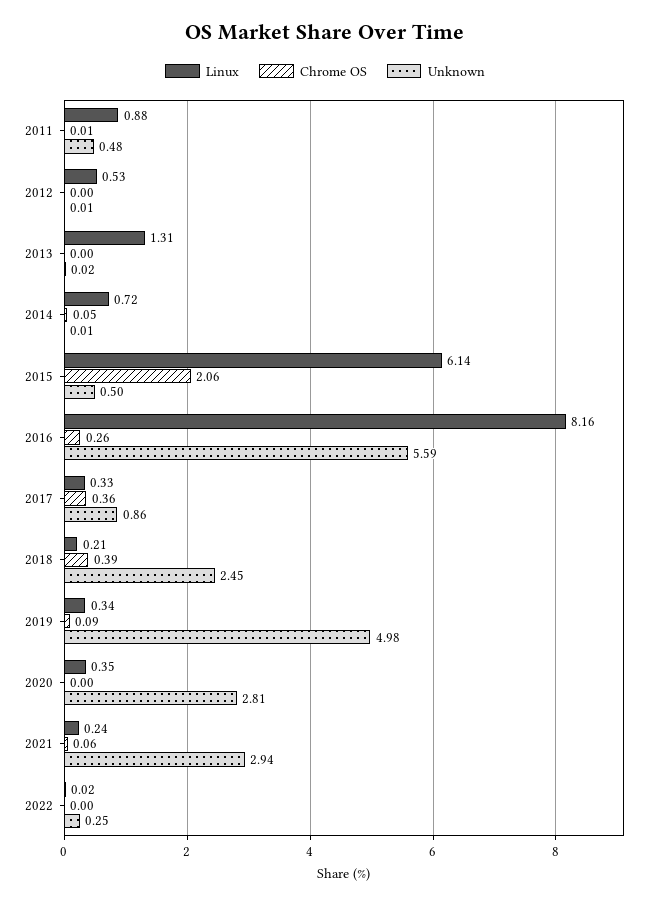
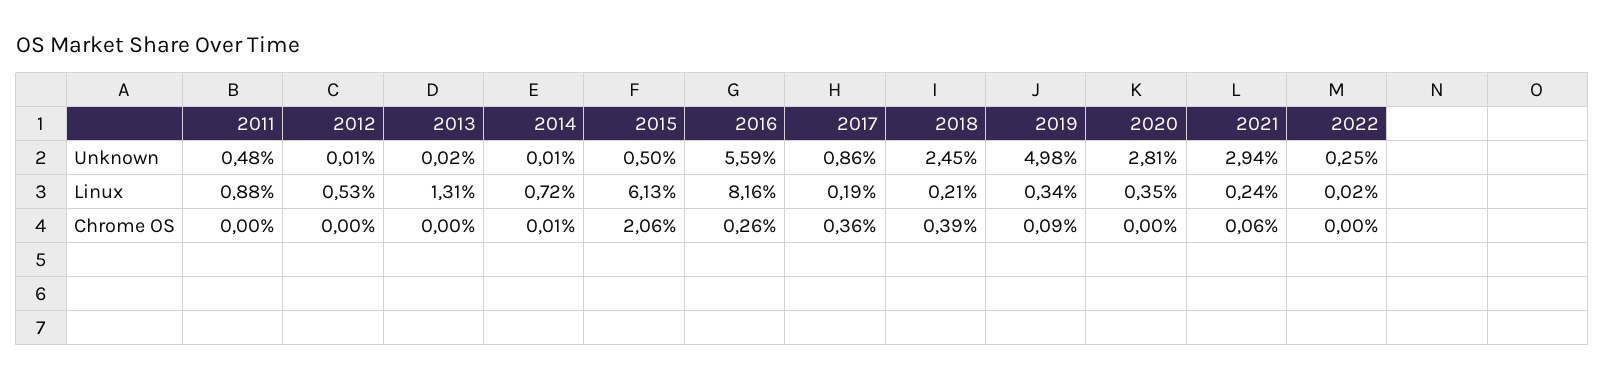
  {
    "Linux": {
      "2011": 0.88,
      "2012": 0.53,
      "2013": 1.31,
      "2014": 0.72,
-     "2015": 6.14,
+     "2015": 6.13,
      "2016": 8.16,
-     "2017": 0.33,
+     "2017": 0.19,
      "2018": 0.21,
      "2019": 0.34,
      "2020": 0.35,
      "2021": 0.24,
      "2022": 0.02
    },
    "Chrome OS": {
-     "2011": 0.01,
+     "2011": 0,
      "2012": 0,
      "2013": 0,
-     "2014": 0.05,
+     "2014": 0.01,
      "2015": 2.06,
      "2016": 0.26,
      "2017": 0.36,
      "2018": 0.39,
      "2019": 0.09,
      "2020": 0,
      "2021": 0.06,
      "2022": 0
    },
    "Unknown": {
      "2011": 0.48,
      "2012": 0.01,
      "2013": 0.02,
      "2014": 0.01,
      "2015": 0.5,
      "2016": 5.59,
      "2017": 0.86,
      "2018": 2.45,
      "2019": 4.98,
      "2020": 2.81,
      "2021": 2.94,
      "2022": 0.25
    }
  }

